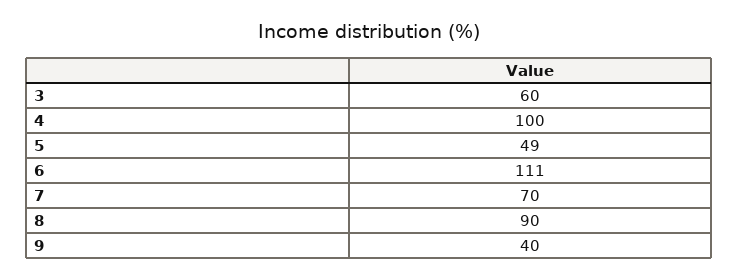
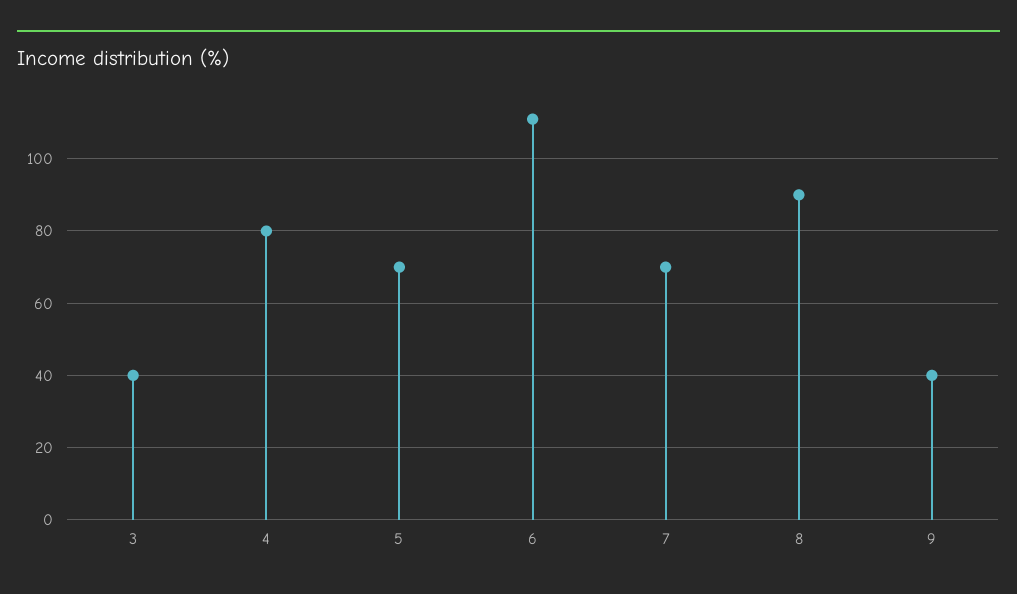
  {
-   "3": 60,
+   "3": 40,
-   "4": 100,
+   "4": 80,
-   "5": 49,
+   "5": 70,
    "6": 111,
    "7": 70,
    "8": 90,
    "9": 40
  }

